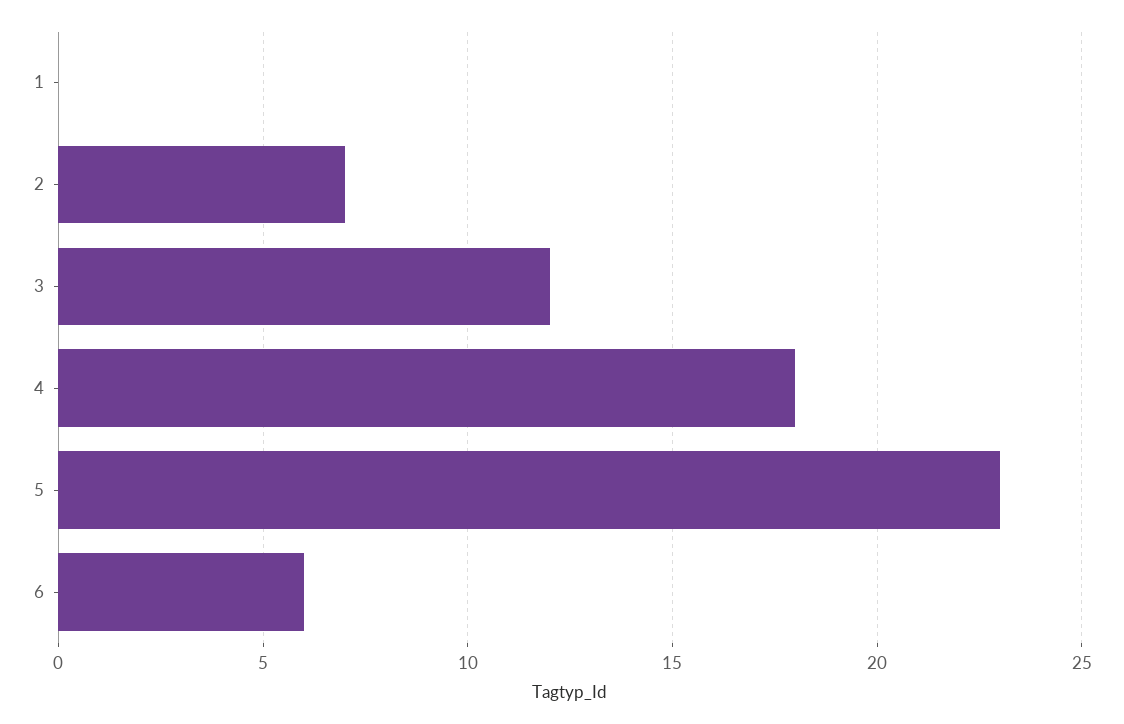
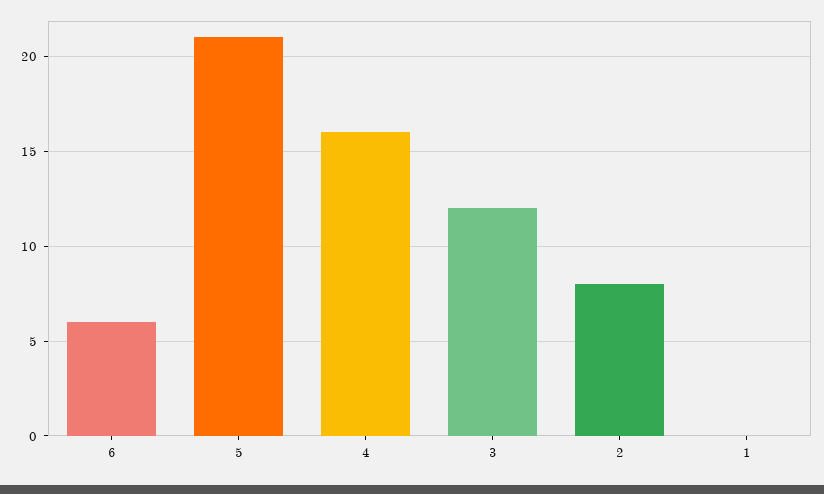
  {
    "1": 0,
-   "2": 7,
+   "2": 8,
    "3": 12,
-   "4": 18,
+   "4": 16,
-   "5": 23,
+   "5": 21,
    "6": 6
  }

